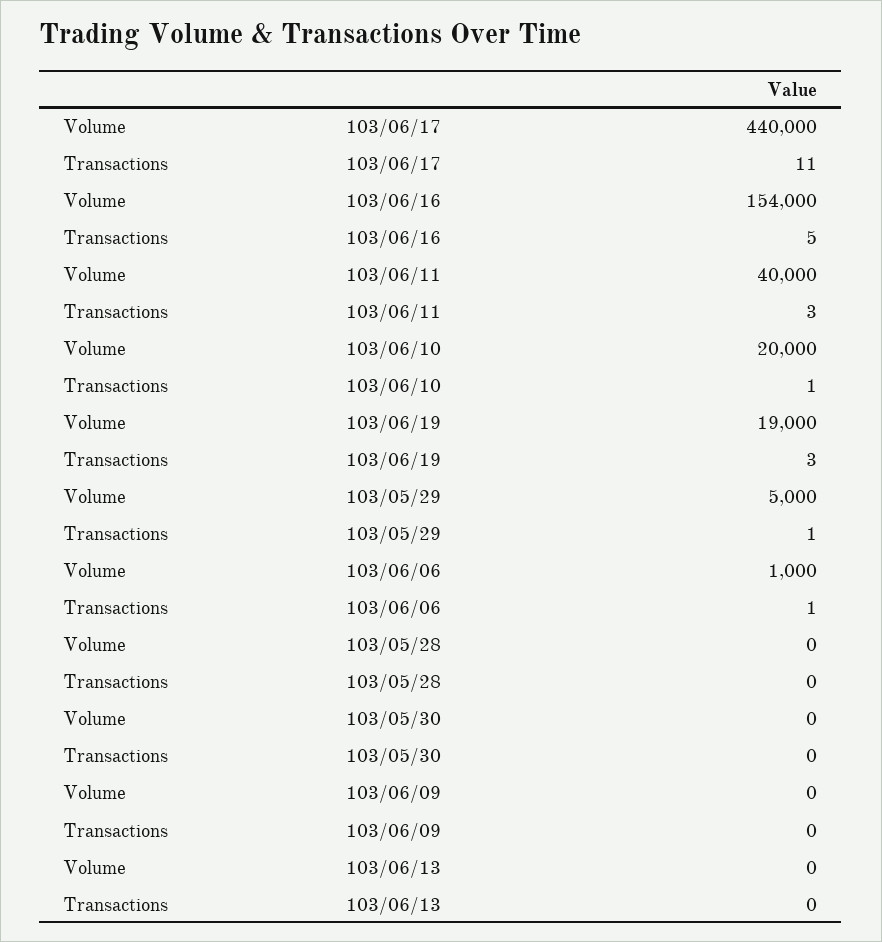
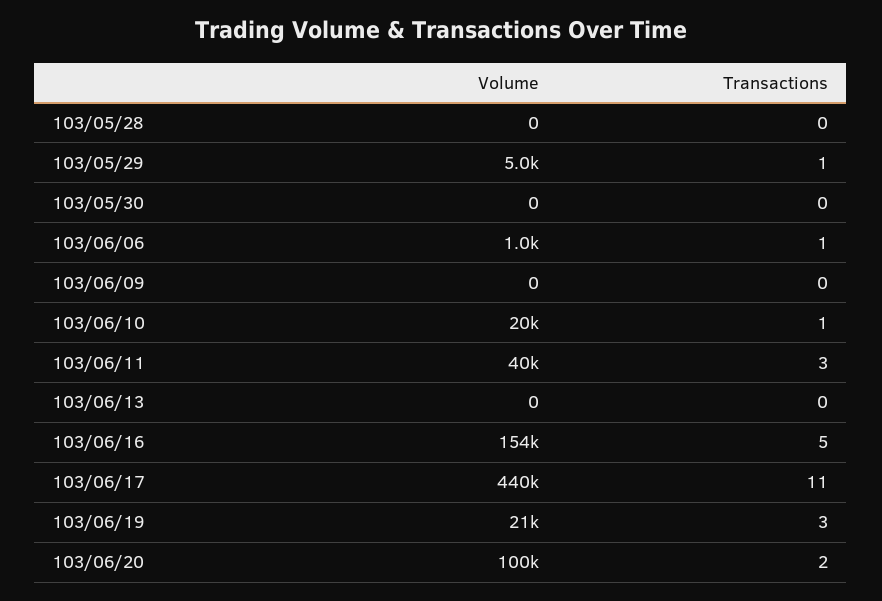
  {
    "Volume": {
      "103/06/17": 440000,
      "103/06/16": 154000,
      "103/06/11": 40000,
      "103/06/10": 20000,
-     "103/06/19": 19000,
+     "103/06/19": 21000,
      "103/05/29": 5000,
      "103/06/06": 1000,
      "103/05/28": 0,
      "103/05/30": 0,
      "103/06/09": 0,
-     "103/06/13": 0
+     "103/06/13": 0,
+     "103/06/20": 100000
    },
    "Transactions": {
      "103/06/17": 11,
      "103/06/16": 5,
      "103/06/11": 3,
      "103/06/10": 1,
      "103/06/19": 3,
      "103/05/29": 1,
      "103/06/06": 1,
      "103/05/28": 0,
      "103/05/30": 0,
      "103/06/09": 0,
-     "103/06/13": 0
+     "103/06/13": 0,
+     "103/06/20": 2
    }
  }

